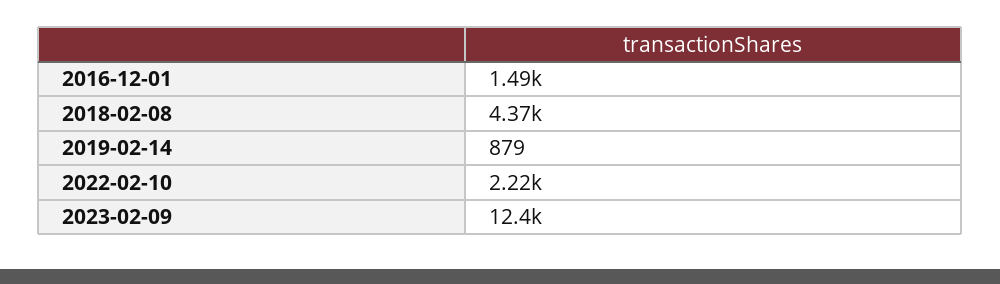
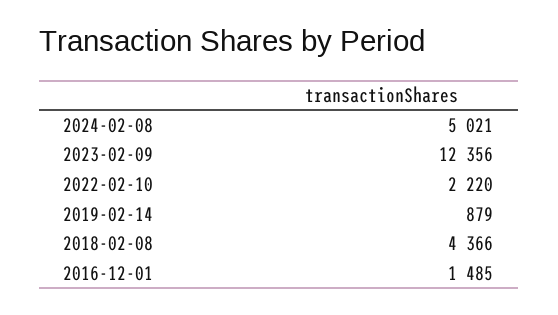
  {
    "2016-12-01": 1485,
    "2018-02-08": 4366,
    "2019-02-14": 879,
    "2022-02-10": 2220,
-   "2023-02-09": 12356
+   "2023-02-09": 12356,
+   "2024-02-08": 5021
  }

